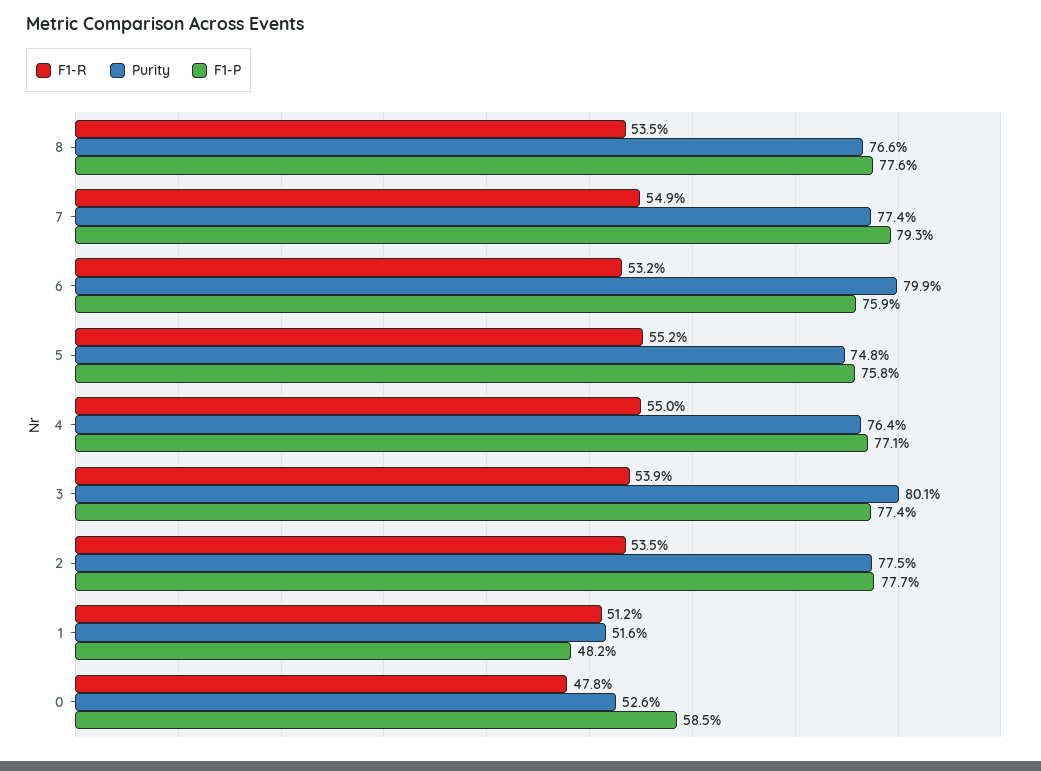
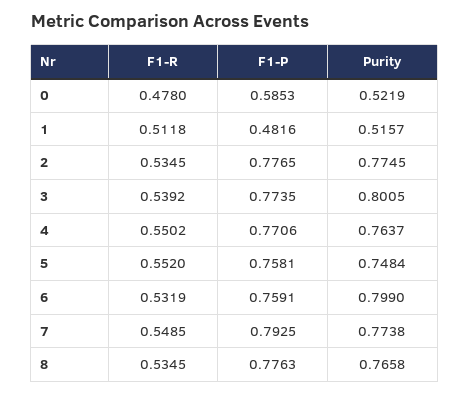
  {
    "F1-R": {
      "8": 0.5345,
      "7": 0.5485,
      "6": 0.5319,
      "5": 0.552,
      "4": 0.5502,
      "3": 0.5392,
      "2": 0.5345,
      "1": 0.5118,
      "0": 0.478
    },
    "Purity": {
      "8": 0.7658,
      "7": 0.7738,
      "6": 0.799,
      "5": 0.7484,
      "4": 0.7637,
      "3": 0.8005,
      "2": 0.7745,
      "1": 0.5157,
-     "0": 0.526
+     "0": 0.5219
    },
    "F1-P": {
      "8": 0.7763,
      "7": 0.7925,
      "6": 0.7591,
      "5": 0.7581,
      "4": 0.7706,
      "3": 0.7735,
      "2": 0.7765,
      "1": 0.4816,
      "0": 0.5853
    }
  }

